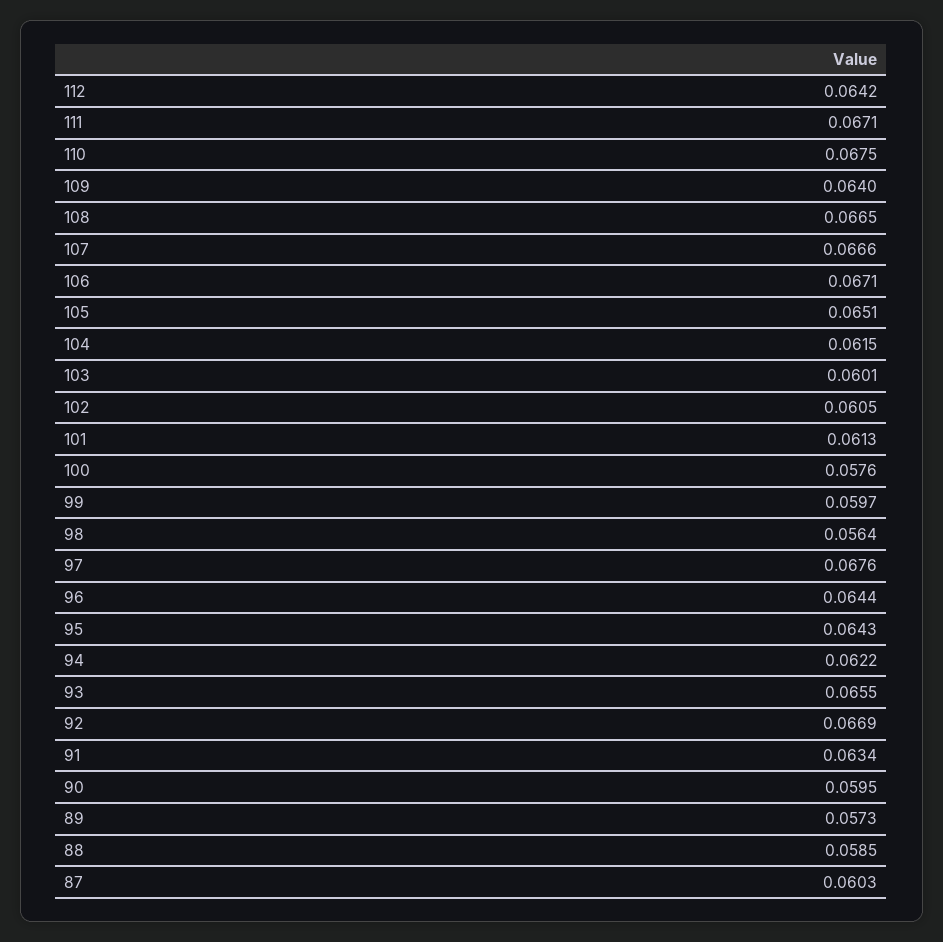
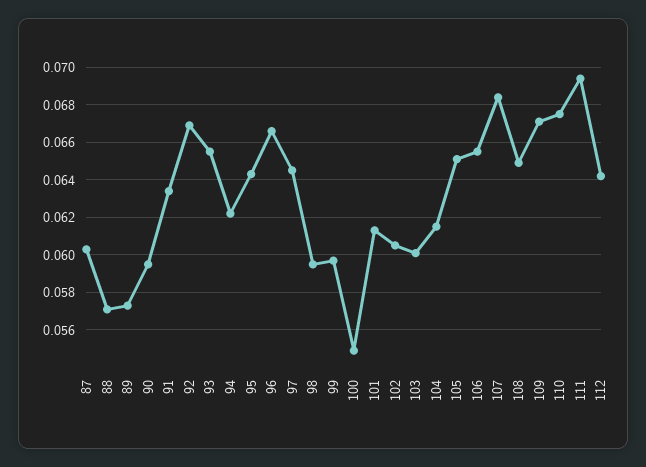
  {
    "112": 0.0642,
-   "111": 0.0671,
+   "111": 0.0695,
    "110": 0.0675,
-   "109": 0.064,
+   "109": 0.067,
-   "108": 0.0665,
+   "108": 0.065,
-   "107": 0.0666,
+   "107": 0.0685,
-   "106": 0.0671,
+   "106": 0.0655,
    "105": 0.0651,
    "104": 0.0615,
    "103": 0.0601,
    "102": 0.0605,
    "101": 0.0613,
-   "100": 0.0576,
+   "100": 0.055,
    "99": 0.0597,
-   "98": 0.0564,
+   "98": 0.0595,
-   "97": 0.0676,
+   "97": 0.0645,
-   "96": 0.0644,
+   "96": 0.0665,
    "95": 0.0643,
    "94": 0.0622,
    "93": 0.0655,
    "92": 0.0669,
    "91": 0.0634,
    "90": 0.0595,
    "89": 0.0573,
-   "88": 0.0585,
+   "88": 0.057,
    "87": 0.0603
  }

